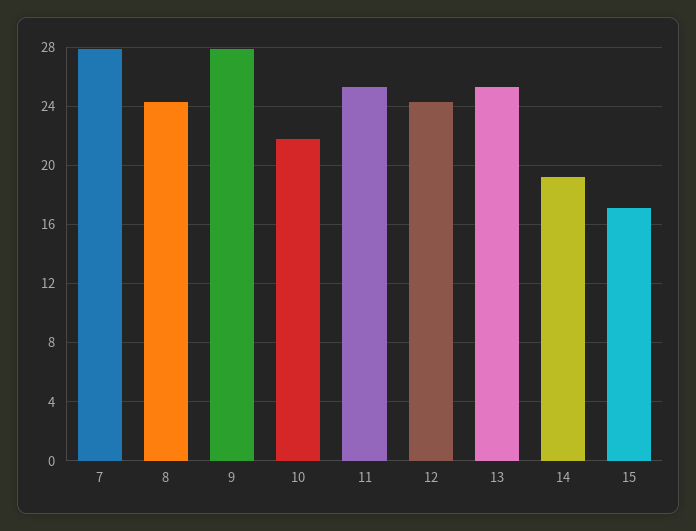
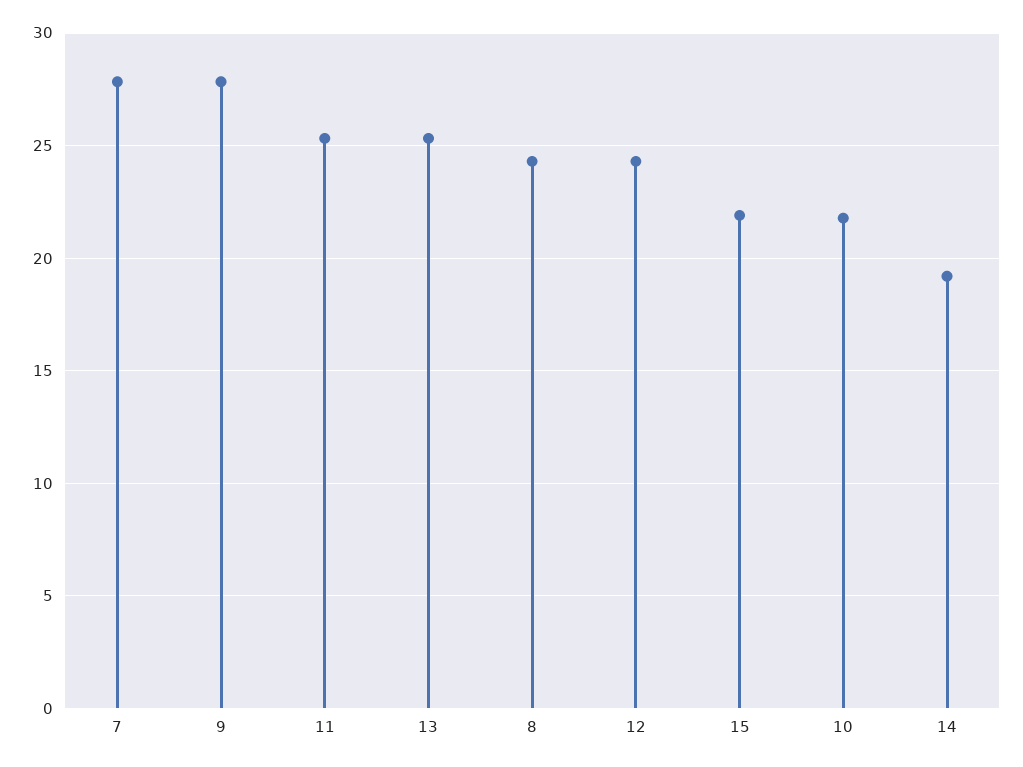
  {
    "7": 28,
    "8": 24.5,
    "9": 28,
    "10": 22,
    "11": 25.5,
    "12": 24.5,
    "13": 25.5,
    "14": 19,
-   "15": 17
+   "15": 22
  }

